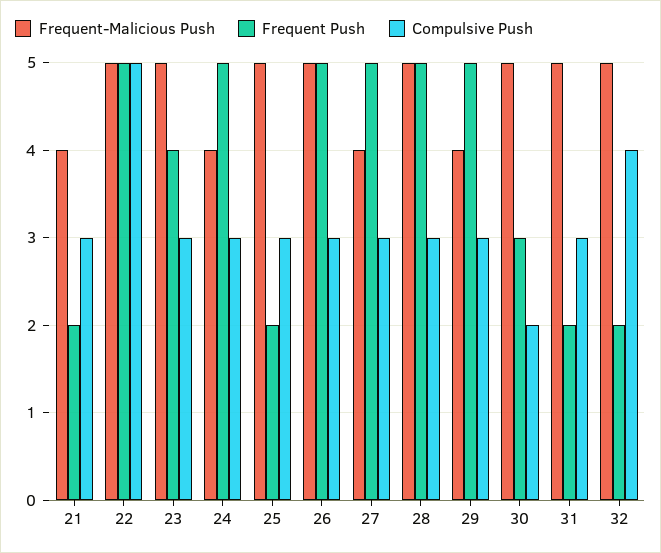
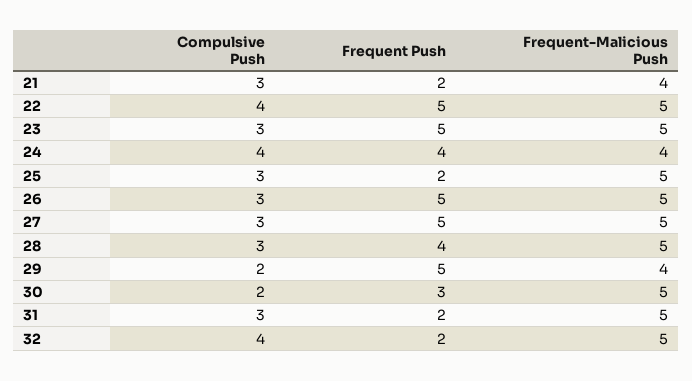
  {
    "Frequent-Malicious Push": {
      "21": 4,
      "22": 5,
      "23": 5,
      "24": 4,
      "25": 5,
      "26": 5,
-     "27": 4,
+     "27": 5,
      "28": 5,
      "29": 4,
      "30": 5,
      "31": 5,
      "32": 5
    },
    "Frequent Push": {
      "21": 2,
      "22": 5,
-     "23": 4,
+     "23": 5,
-     "24": 5,
+     "24": 4,
      "25": 2,
      "26": 5,
      "27": 5,
-     "28": 5,
+     "28": 4,
      "29": 5,
      "30": 3,
      "31": 2,
      "32": 2
    },
    "Compulsive Push": {
      "21": 3,
-     "22": 5,
+     "22": 4,
      "23": 3,
-     "24": 3,
+     "24": 4,
      "25": 3,
      "26": 3,
      "27": 3,
      "28": 3,
-     "29": 3,
+     "29": 2,
      "30": 2,
      "31": 3,
      "32": 4
    }
  }

